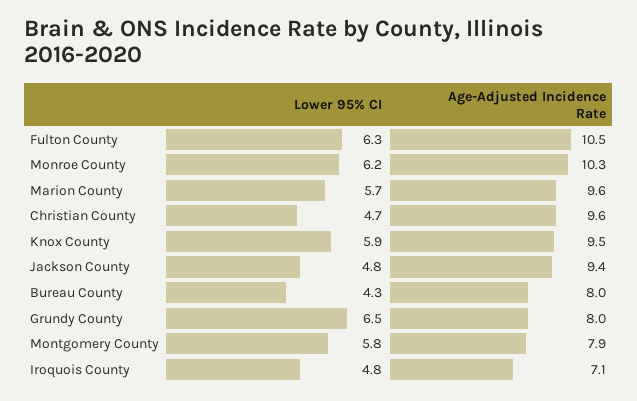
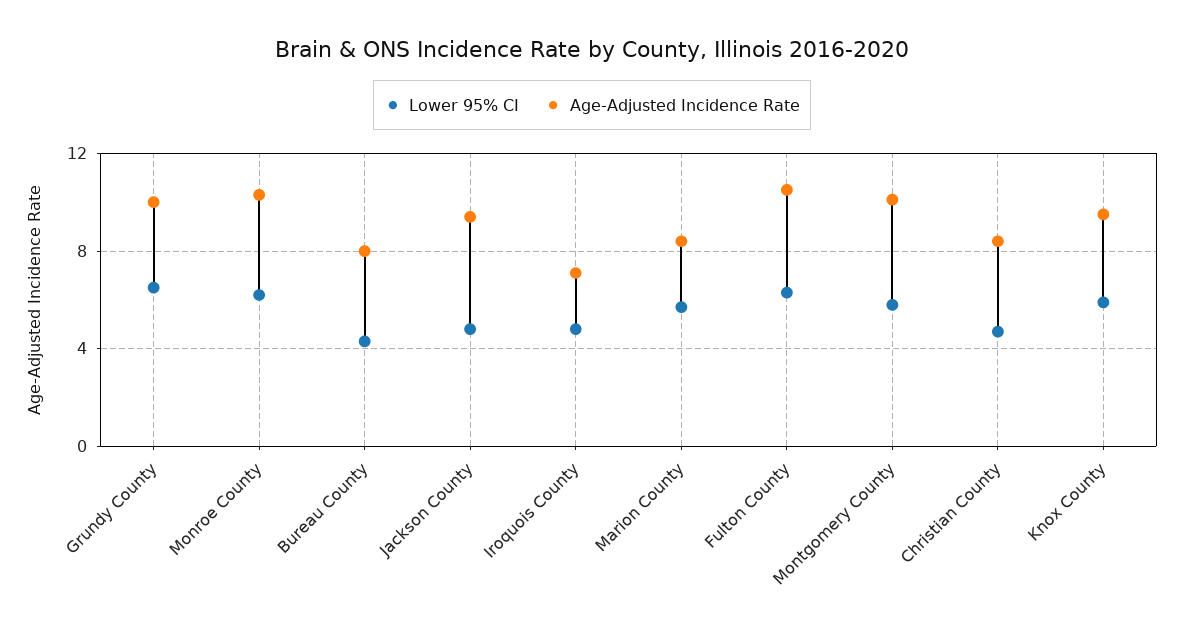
  {
    "Lower 95% CI": {
      "Fulton County": 6.3,
      "Monroe County": 6.2,
      "Marion County": 5.7,
      "Christian County": 4.7,
      "Knox County": 5.9,
      "Jackson County": 4.8,
      "Bureau County": 4.3,
      "Grundy County": 6.5,
      "Montgomery County": 5.8,
      "Iroquois County": 4.8
    },
    "Age-Adjusted Incidence Rate": {
      "Fulton County": 10.5,
      "Monroe County": 10.3,
-     "Marion County": 9.6,
+     "Marion County": 8.5,
-     "Christian County": 9.6,
+     "Christian County": 8.5,
      "Knox County": 9.5,
      "Jackson County": 9.4,
      "Bureau County": 8,
-     "Grundy County": 8,
+     "Grundy County": 10,
-     "Montgomery County": 7.9,
+     "Montgomery County": 10,
      "Iroquois County": 7.1
    }
  }

